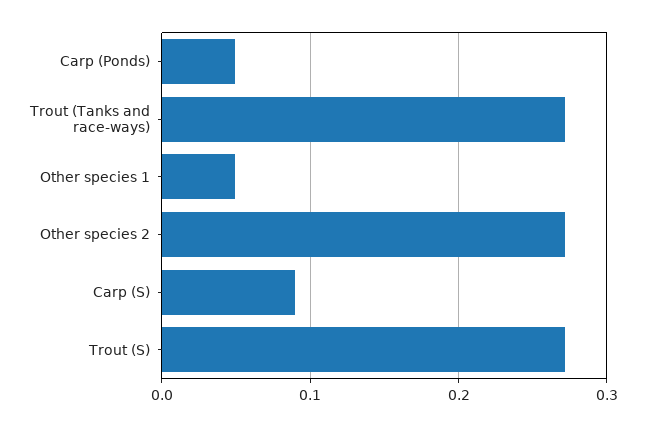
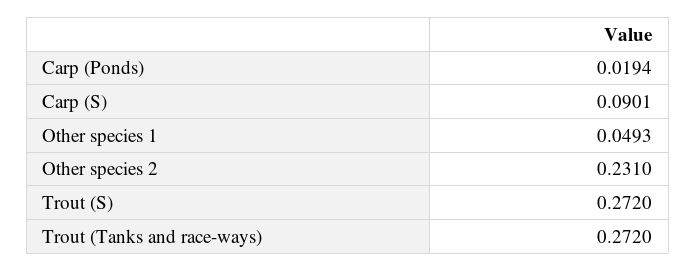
  {
-   "Carp (Ponds)": 0.05,
+   "Carp (Ponds)": 0.0194,
    "Trout (Tanks and race-ways)": 0.272,
    "Other species 1": 0.0493,
-   "Other species 2": 0.27,
+   "Other species 2": 0.231,
    "Carp (S)": 0.0901,
    "Trout (S)": 0.272
  }

